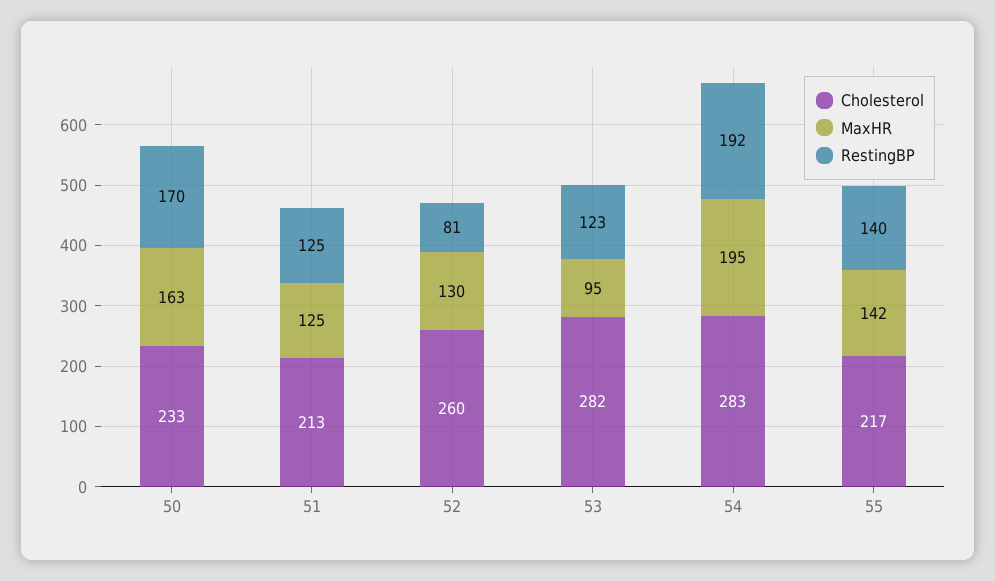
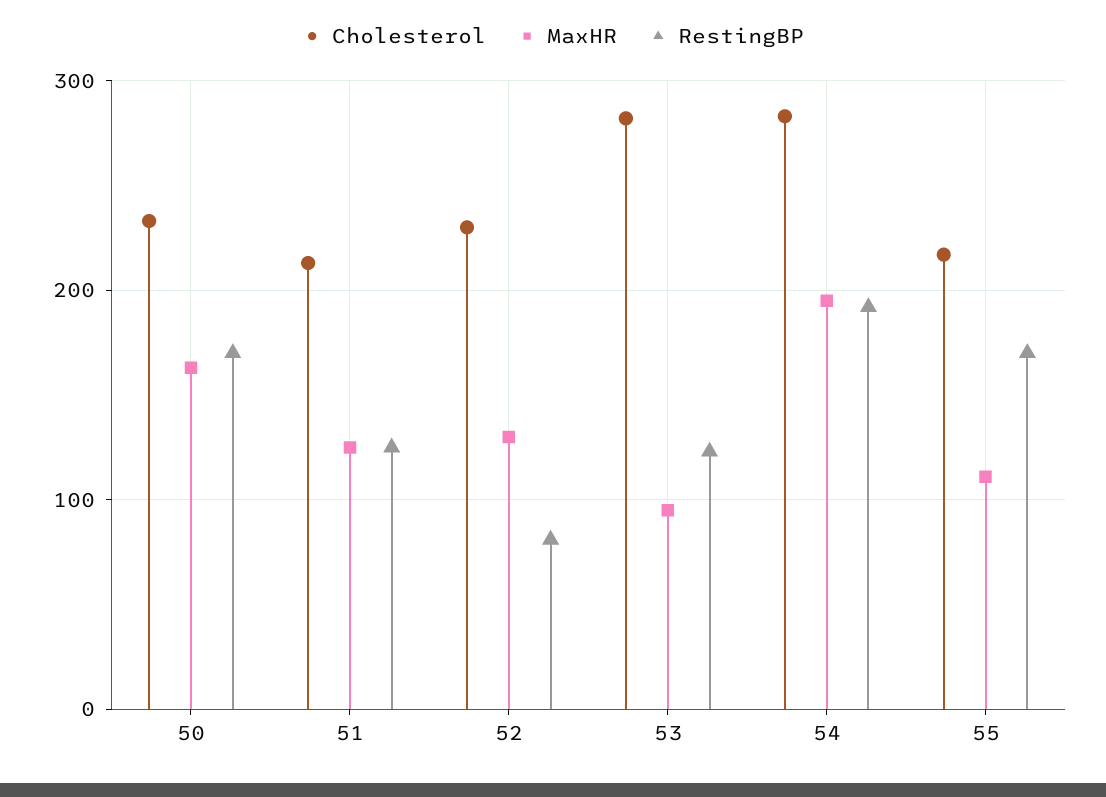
  {
    "Cholesterol": {
      "50": 233,
      "51": 213,
-     "52": 260,
+     "52": 230,
      "53": 282,
      "54": 283,
      "55": 217
    },
    "MaxHR": {
      "50": 163,
      "51": 125,
      "52": 130,
      "53": 95,
      "54": 195,
-     "55": 142
+     "55": 110
    },
    "RestingBP": {
      "50": 170,
      "51": 125,
      "52": 81,
      "53": 123,
      "54": 192,
-     "55": 140
+     "55": 170
    }
  }

